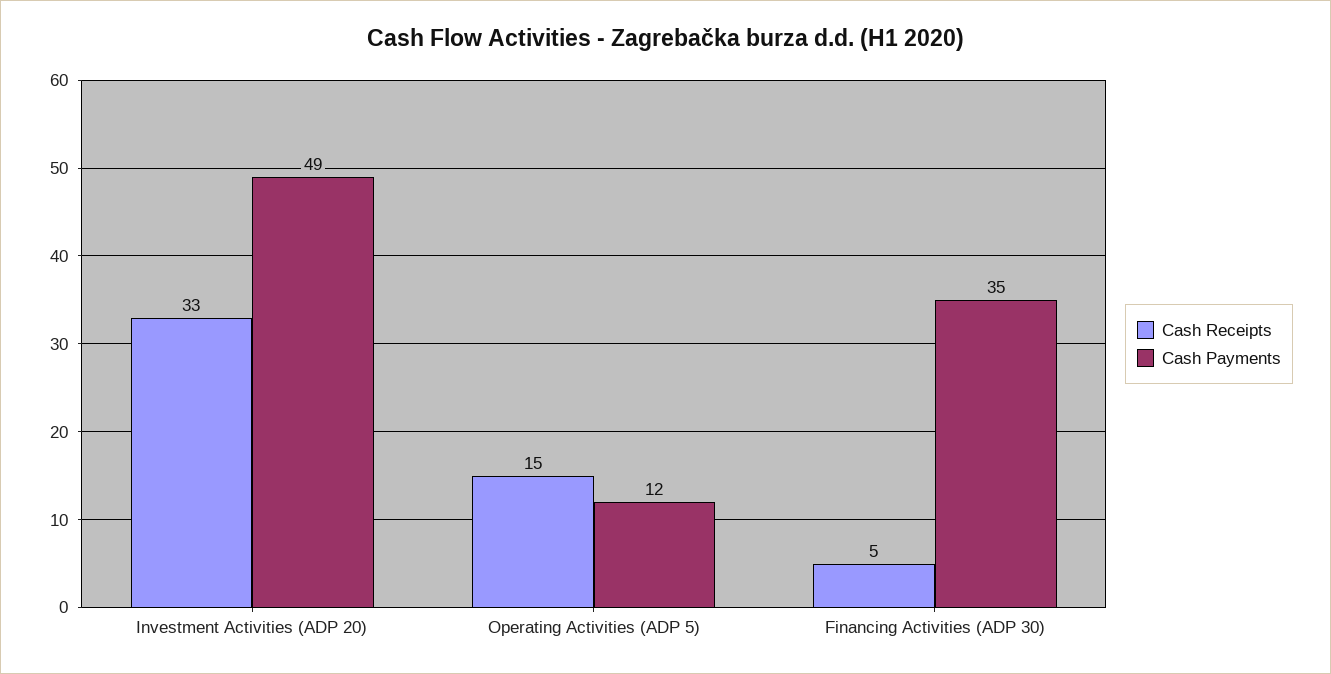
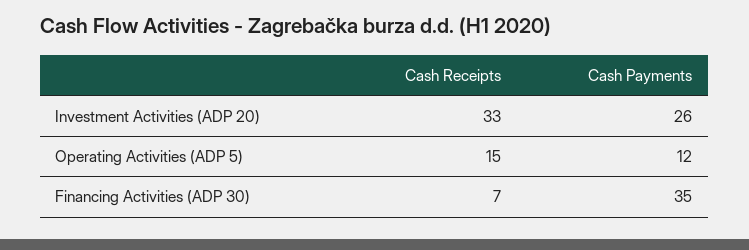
  {
    "Cash Receipts": {
      "Investment Activities (ADP 20)": 33,
      "Operating Activities (ADP 5)": 15,
-     "Financing Activities (ADP 30)": 5
+     "Financing Activities (ADP 30)": 7
    },
    "Cash Payments": {
-     "Investment Activities (ADP 20)": 49,
+     "Investment Activities (ADP 20)": 26,
      "Operating Activities (ADP 5)": 12,
      "Financing Activities (ADP 30)": 35
    }
  }

